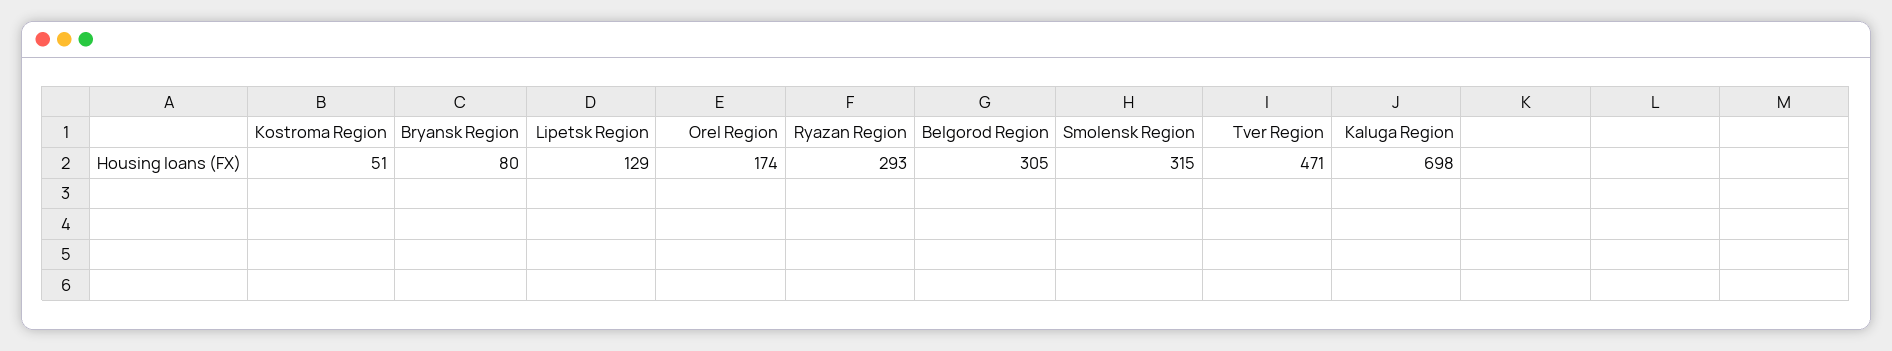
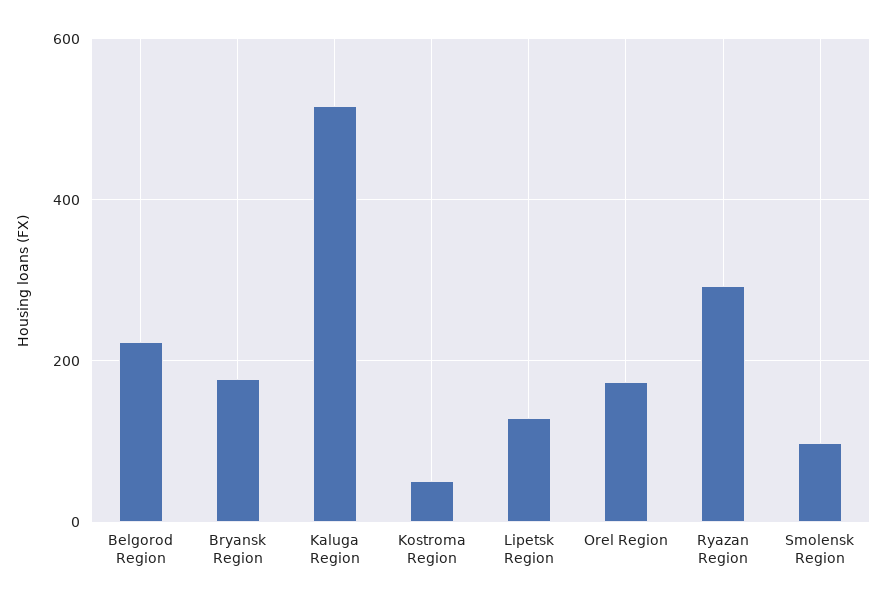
  {
    "Kostroma Region": 51,
-   "Bryansk Region": 80,
+   "Bryansk Region": 180,
    "Lipetsk Region": 129,
    "Orel Region": 174,
    "Ryazan Region": 293,
-   "Belgorod Region": 305,
+   "Belgorod Region": 220,
-   "Smolensk Region": 315,
+   "Smolensk Region": 100,
-   "Tver Region": 471,
-   "Kaluga Region": 698
+   "Kaluga Region": 520
  }

